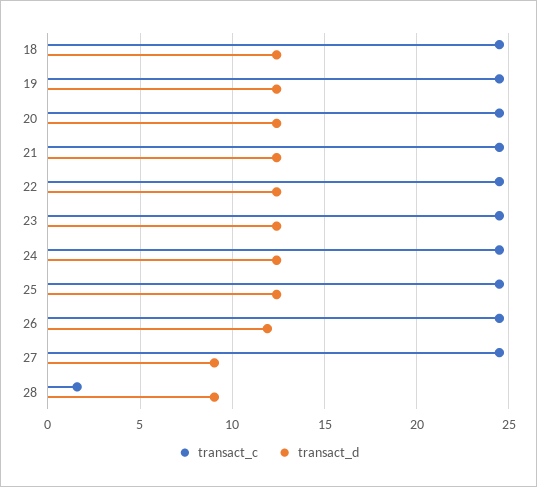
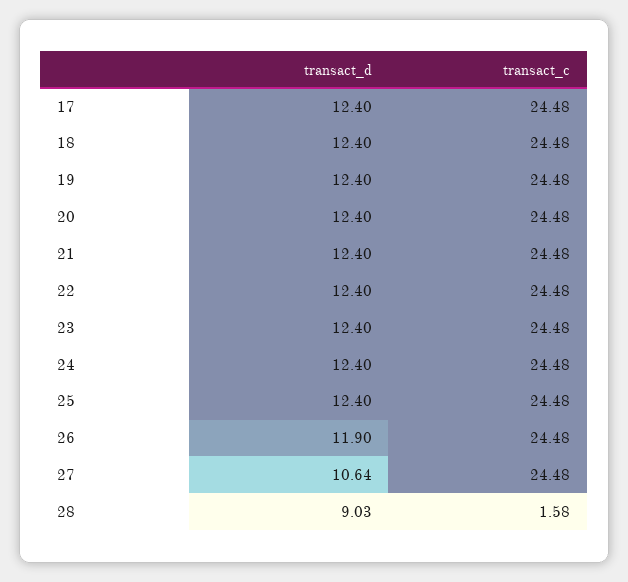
  {
    "transact_c": {
      "18": 24.48,
      "19": 24.48,
      "20": 24.48,
      "21": 24.48,
      "22": 24.48,
      "23": 24.48,
      "24": 24.48,
      "25": 24.48,
      "26": 24.48,
      "27": 24.48,
-     "28": 1.58
+     "28": 1.58,
+     "17": 24.48
    },
    "transact_d": {
      "18": 12.4,
      "19": 12.4,
      "20": 12.4,
      "21": 12.4,
      "22": 12.4,
      "23": 12.4,
      "24": 12.4,
      "25": 12.4,
      "26": 11.9,
-     "27": 9,
+     "27": 10.64,
-     "28": 9.03
+     "28": 9.03,
+     "17": 12.4
    }
  }

